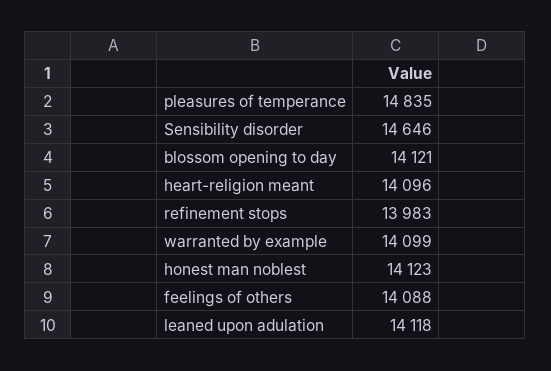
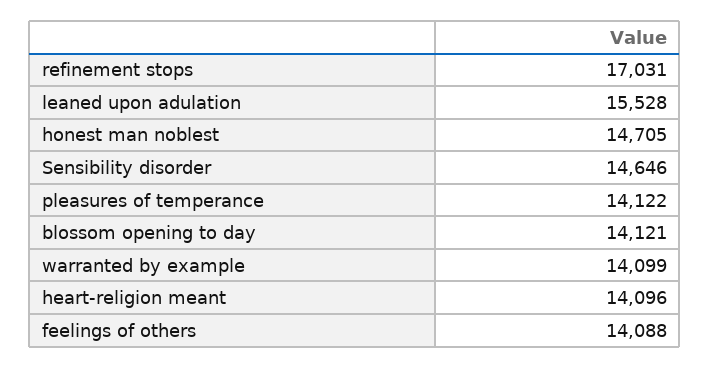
  {
-   "pleasures of temperance": 14835,
+   "pleasures of temperance": 14122,
    "Sensibility disorder": 14646,
    "blossom opening to day": 14121,
    "heart-religion meant": 14096,
-   "refinement stops": 13983,
+   "refinement stops": 17031,
    "warranted by example": 14099,
-   "honest man noblest": 14123,
+   "honest man noblest": 14705,
    "feelings of others": 14088,
-   "leaned upon adulation": 14118
+   "leaned upon adulation": 15528
  }

